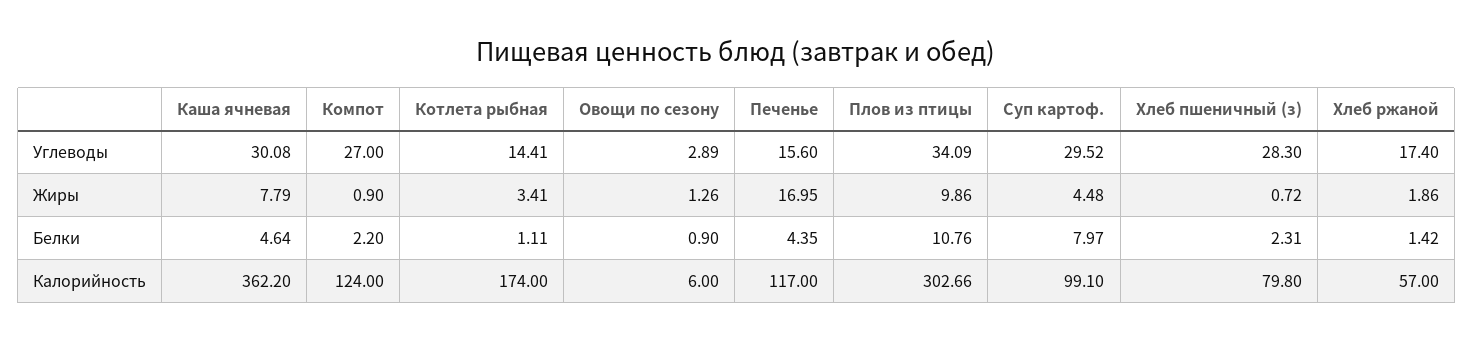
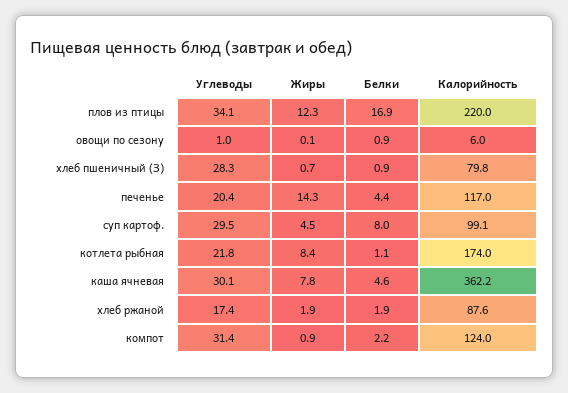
  {
    "Каша ячневая": {
      "Углеводы": 30.08,
      "Жиры": 7.79,
      "Белки": 4.64,
      "Калорийность": 362.2
    },
    "Компот": {
-     "Углеводы": 27,
+     "Углеводы": 31.4,
      "Жиры": 0.9,
      "Белки": 2.2,
      "Калорийность": 124
    },
    "Котлета рыбная": {
-     "Углеводы": 14.41,
+     "Углеводы": 21.8,
-     "Жиры": 3.41,
+     "Жиры": 8.4,
      "Белки": 1.11,
      "Калорийность": 174
    },
    "Овощи по сезону": {
-     "Углеводы": 2.89,
+     "Углеводы": 1,
-     "Жиры": 1.26,
+     "Жиры": 0.1,
      "Белки": 0.9,
      "Калорийность": 6
    },
    "Печенье": {
-     "Углеводы": 15.6,
+     "Углеводы": 20.4,
-     "Жиры": 16.95,
+     "Жиры": 14.3,
      "Белки": 4.35,
      "Калорийность": 117
    },
    "Плов из птицы": {
      "Углеводы": 34.09,
-     "Жиры": 9.86,
+     "Жиры": 12.3,
-     "Белки": 10.76,
+     "Белки": 16.9,
-     "Калорийность": 302.66
+     "Калорийность": 220
    },
    "Суп картоф.": {
      "Углеводы": 29.52,
      "Жиры": 4.48,
      "Белки": 7.97,
      "Калорийность": 99.1
    },
    "Хлеб пшеничный (з)": {
      "Углеводы": 28.3,
      "Жиры": 0.72,
-     "Белки": 2.31,
+     "Белки": 0.9,
      "Калорийность": 79.8
    },
    "Хлеб ржаной": {
      "Углеводы": 17.4,
      "Жиры": 1.86,
-     "Белки": 1.42,
+     "Белки": 1.9,
-     "Калорийность": 57
+     "Калорийность": 87.6
    }
  }

